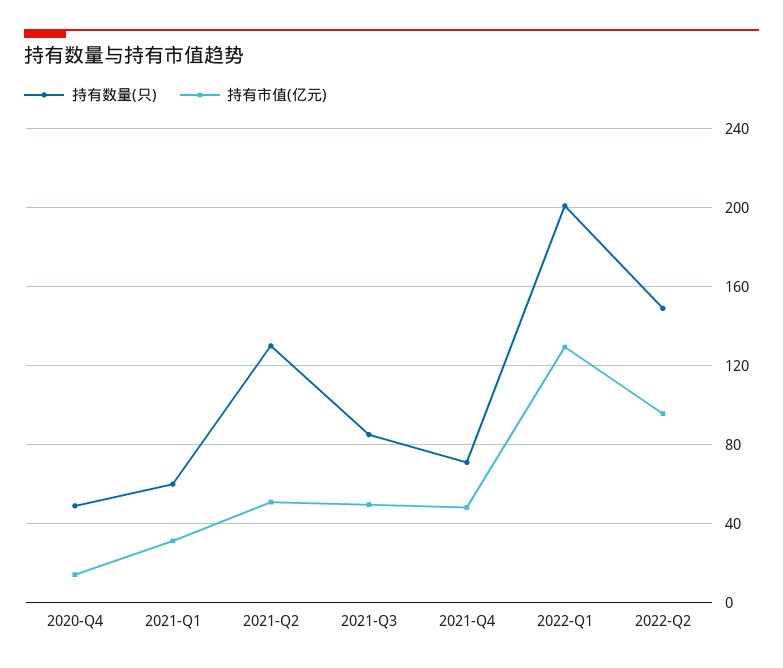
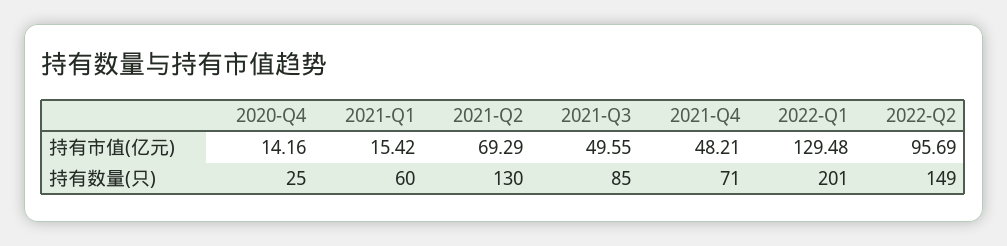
  {
    "持有数量(只)": {
-     "2020-Q4": 50,
+     "2020-Q4": 25,
      "2021-Q1": 60,
      "2021-Q2": 130,
      "2021-Q3": 85,
      "2021-Q4": 71,
      "2022-Q1": 201,
      "2022-Q2": 149
    },
    "持有市值(亿元)": {
      "2020-Q4": 14.16,
-     "2021-Q1": 30,
+     "2021-Q1": 15.42,
-     "2021-Q2": 50,
+     "2021-Q2": 69.29,
      "2021-Q3": 49.55,
      "2021-Q4": 48.21,
      "2022-Q1": 129.48,
      "2022-Q2": 95.69
    }
  }

